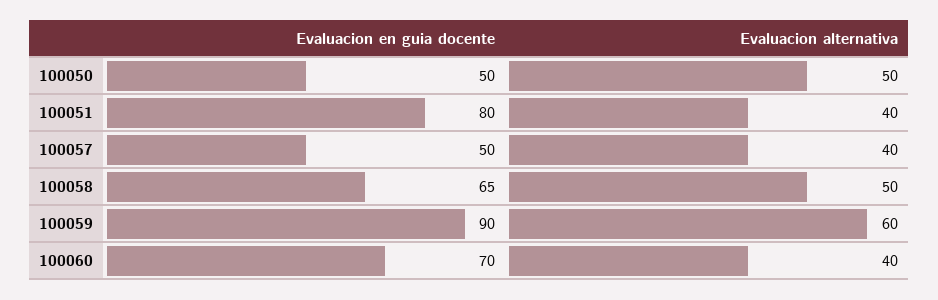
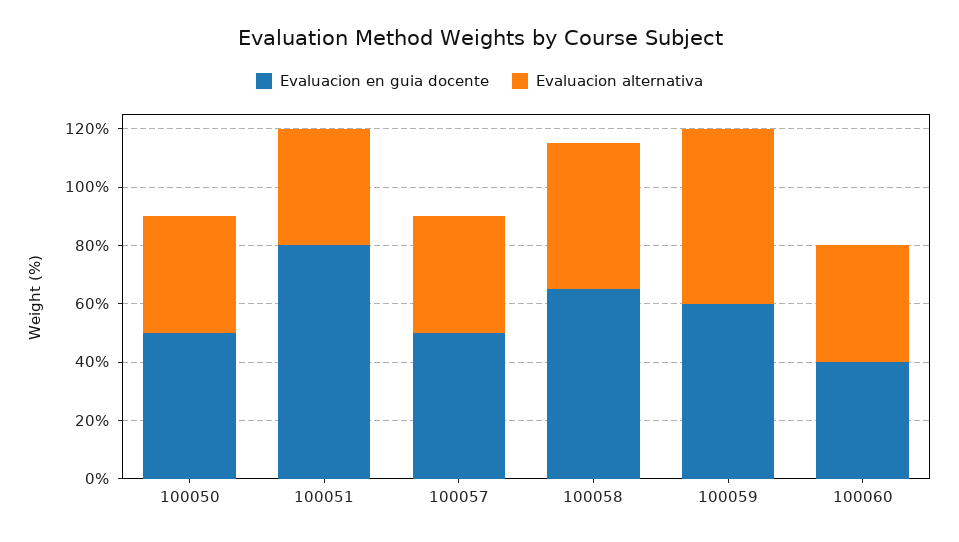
  {
    "Evaluacion en guia docente": {
      "100050": 50,
      "100051": 80,
      "100057": 50,
      "100058": 65,
-     "100059": 90,
+     "100059": 60,
-     "100060": 70
+     "100060": 40
    },
    "Evaluacion alternativa": {
-     "100050": 50,
+     "100050": 40,
      "100051": 40,
      "100057": 40,
      "100058": 50,
      "100059": 60,
      "100060": 40
    }
  }

